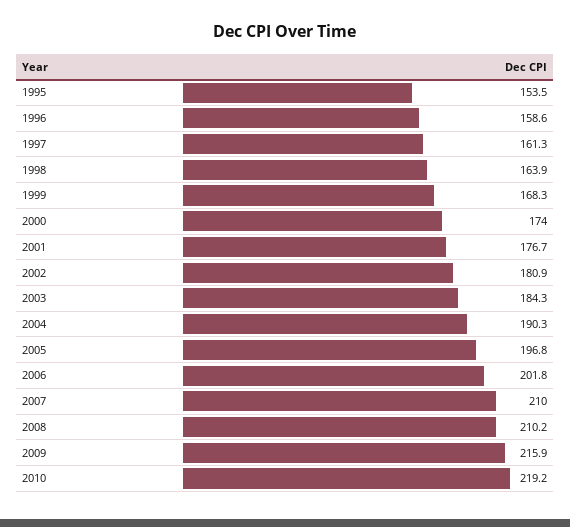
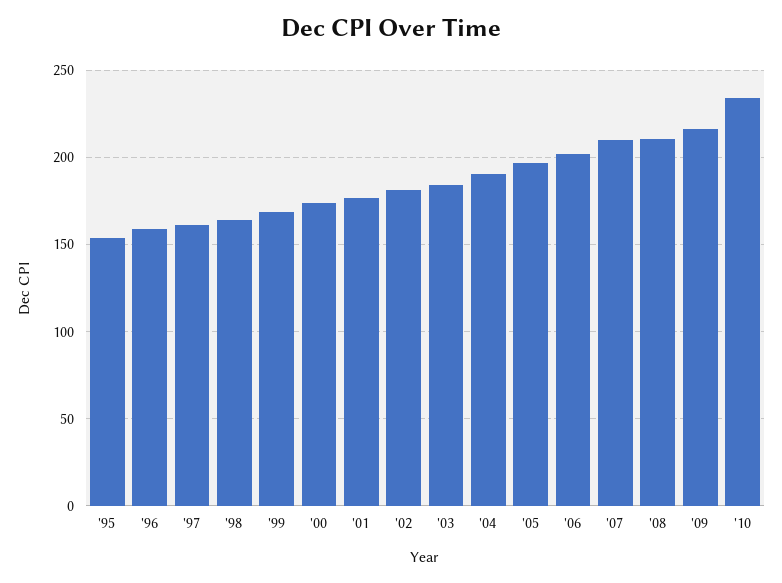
  {
    "1995": 153.5,
    "1996": 158.6,
    "1997": 161.3,
    "1998": 163.9,
    "1999": 168.3,
    "2000": 174,
    "2001": 176.7,
    "2002": 180.9,
    "2003": 184.3,
    "2004": 190.3,
    "2005": 196.8,
    "2006": 201.8,
    "2007": 210,
    "2008": 210.2,
    "2009": 215.9,
-   "2010": 219.2
+   "2010": 235
  }

